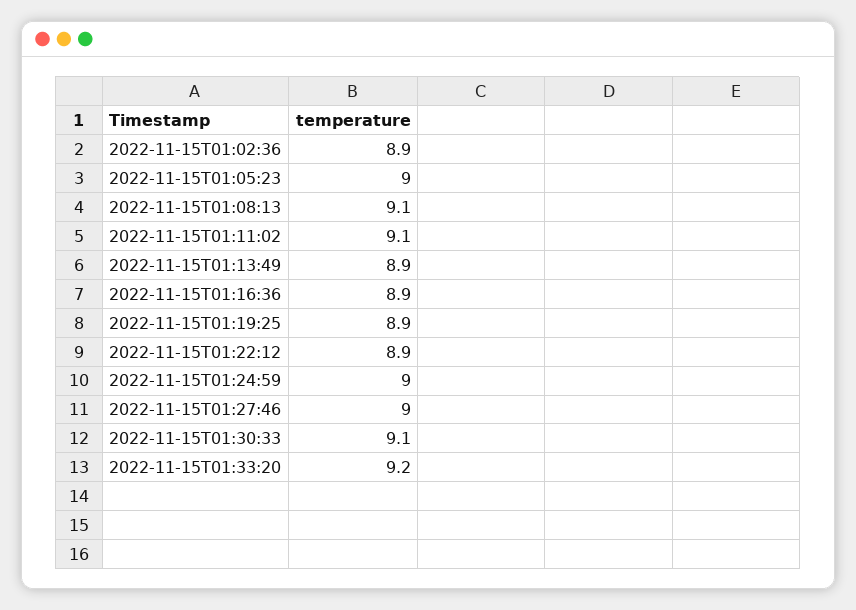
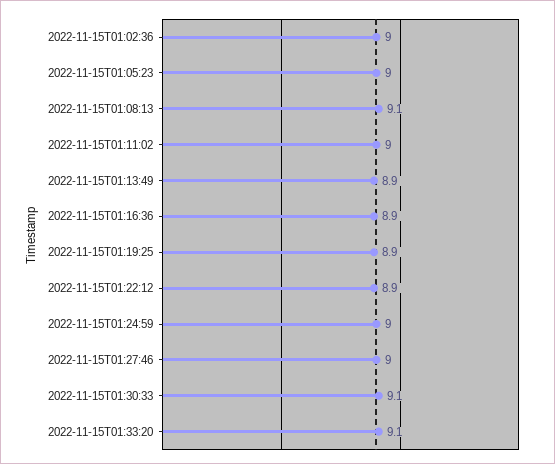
  {
-   "2022-11-15T01:02:36": 8.9,
+   "2022-11-15T01:02:36": 9,
    "2022-11-15T01:05:23": 9,
    "2022-11-15T01:08:13": 9.1,
-   "2022-11-15T01:11:02": 9.1,
+   "2022-11-15T01:11:02": 9,
    "2022-11-15T01:13:49": 8.9,
    "2022-11-15T01:16:36": 8.9,
    "2022-11-15T01:19:25": 8.9,
    "2022-11-15T01:22:12": 8.9,
    "2022-11-15T01:24:59": 9,
    "2022-11-15T01:27:46": 9,
    "2022-11-15T01:30:33": 9.1,
-   "2022-11-15T01:33:20": 9.2
+   "2022-11-15T01:33:20": 9.1
  }

